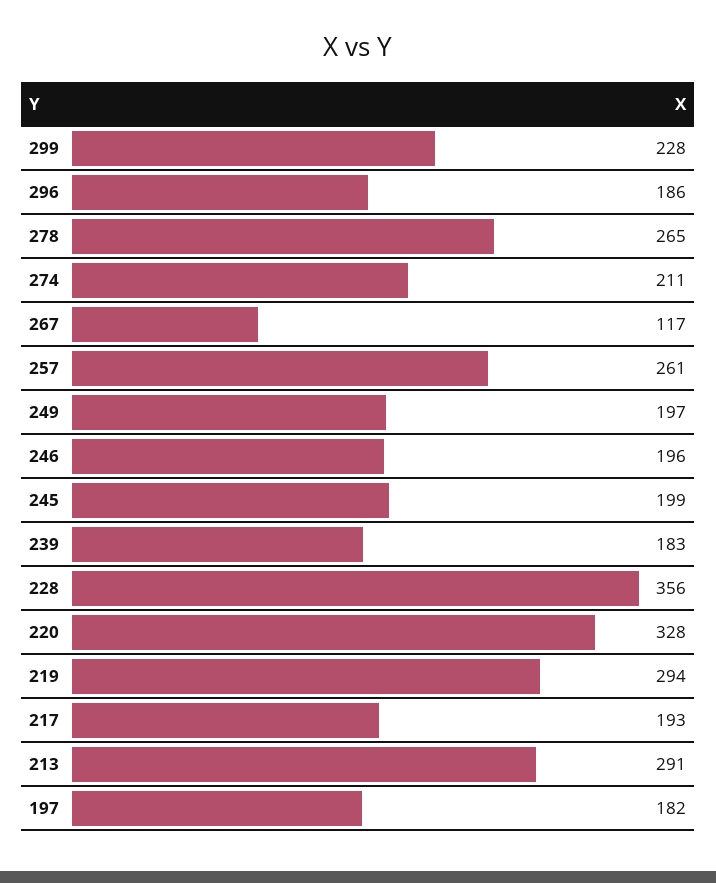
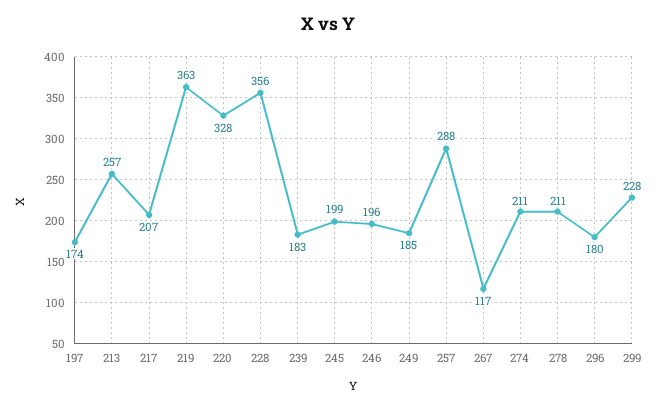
  {
    "299": 228,
-   "296": 186,
+   "296": 180,
-   "278": 265,
+   "278": 211,
    "274": 211,
    "267": 117,
-   "257": 261,
+   "257": 288,
-   "249": 197,
+   "249": 185,
    "246": 196,
    "245": 199,
    "239": 183,
    "228": 356,
    "220": 328,
-   "219": 294,
+   "219": 363,
-   "217": 193,
+   "217": 207,
-   "213": 291,
+   "213": 257,
-   "197": 182
+   "197": 174
  }

